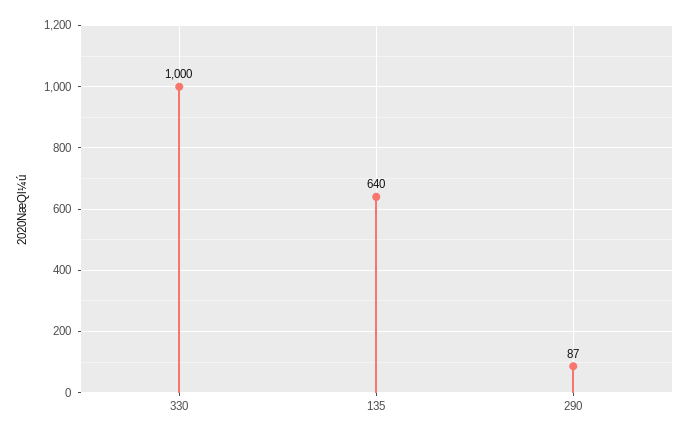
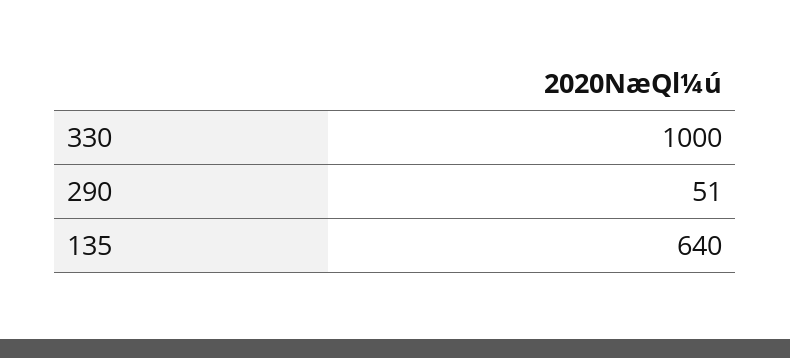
  {
    "330": 1000,
    "135": 640,
-   "290": 87
+   "290": 51
  }

